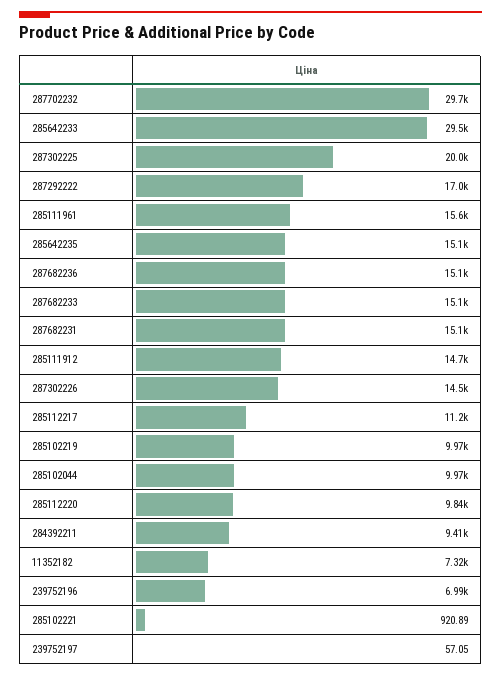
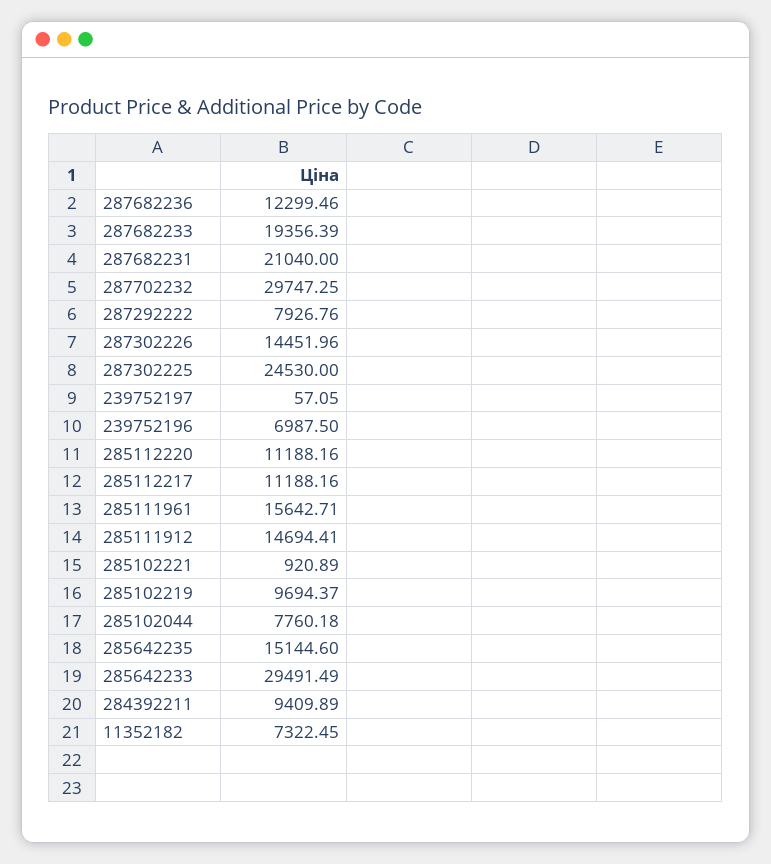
  {
    "287702232": 29747.25,
    "285642233": 29491.49,
-   "287302225": 20000,
+   "287302225": 24530,
-   "287292222": 17000,
+   "287292222": 7926.76,
    "285111961": 15642.71,
    "285642235": 15144.6,
-   "287682236": 15100,
+   "287682236": 12299.46,
-   "287682233": 15100,
+   "287682233": 19356.39,
-   "287682231": 15100,
+   "287682231": 21040,
    "285111912": 14694.41,
    "287302226": 14451.96,
    "285112217": 11188.16,
-   "285102219": 9970,
+   "285102219": 9694.37,
-   "285102044": 9970,
+   "285102044": 7760.18,
-   "285112220": 9840,
+   "285112220": 11188.16,
    "284392211": 9409.89,
    "11352182": 7322.45,
    "239752196": 6987.5,
    "285102221": 920.89,
    "239752197": 57.05
  }

